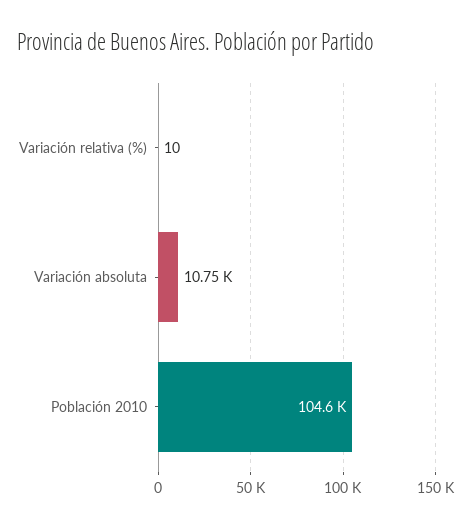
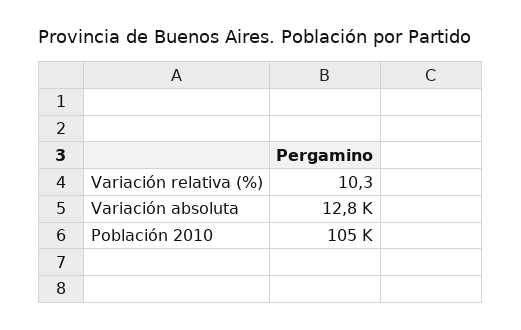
  {
    "Variación relativa (%)": 10.3,
-   "Variación absoluta": 10750,
+   "Variación absoluta": 12800,
    "Población 2010": 104600
  }

